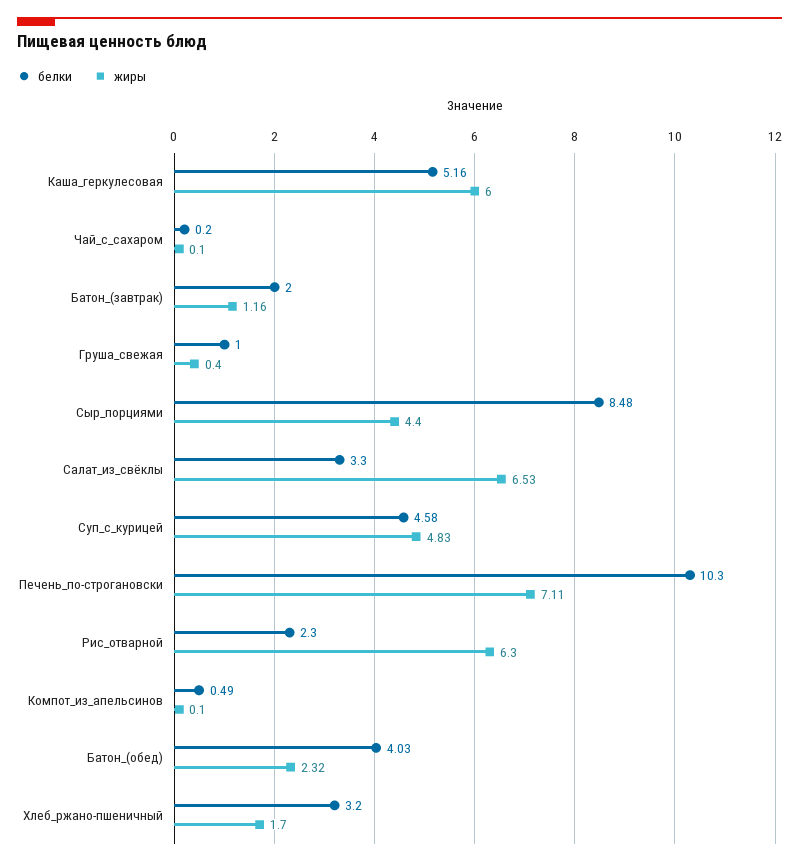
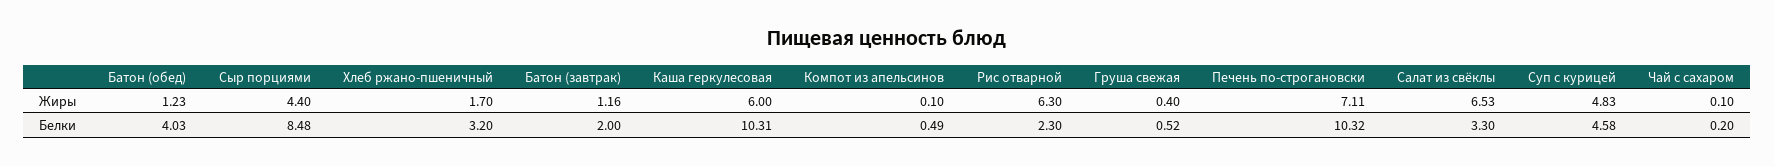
  {
    "белки": {
-     "Каша_геркулесовая": 5.16,
+     "Каша_геркулесовая": 10.31,
      "Чай_с_сахаром": 0.2,
      "Батон_(завтрак)": 2,
-     "Груша_свежая": 1,
+     "Груша_свежая": 0.52,
      "Сыр_порциями": 8.48,
      "Салат_из_свёклы": 3.3,
      "Суп_с_курицей": 4.58,
-     "Печень_по-строгановски": 10.3,
+     "Печень_по-строгановски": 10.32,
      "Рис_отварной": 2.3,
      "Компот_из_апельсинов": 0.49,
      "Батон_(обед)": 4.03,
      "Хлеб_ржано-пшеничный": 3.2
    },
    "жиры": {
      "Каша_геркулесовая": 6,
      "Чай_с_сахаром": 0.1,
      "Батон_(завтрак)": 1.16,
      "Груша_свежая": 0.4,
      "Сыр_порциями": 4.4,
      "Салат_из_свёклы": 6.53,
      "Суп_с_курицей": 4.83,
      "Печень_по-строгановски": 7.11,
      "Рис_отварной": 6.3,
      "Компот_из_апельсинов": 0.1,
-     "Батон_(обед)": 2.32,
+     "Батон_(обед)": 1.23,
      "Хлеб_ржано-пшеничный": 1.7
    }
  }

